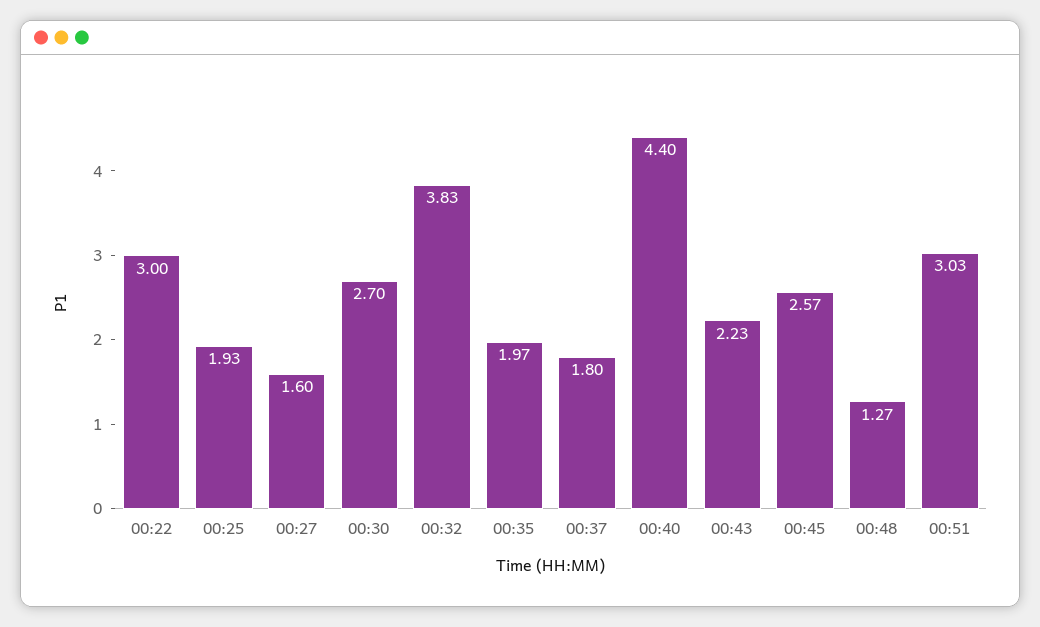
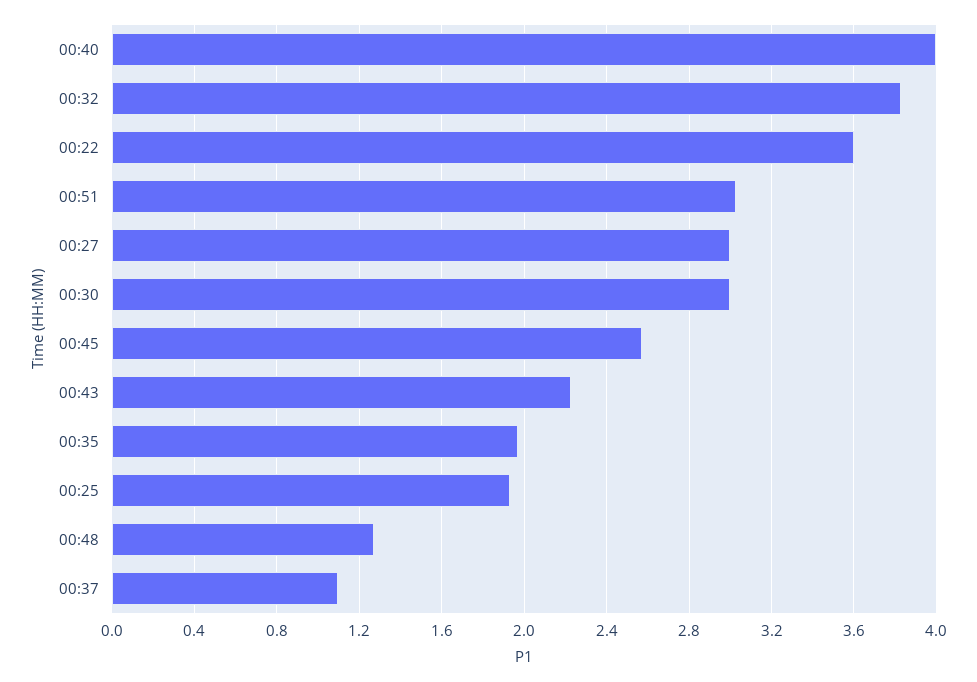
  {
-   "00:22": 3,
+   "00:22": 3.6,
    "00:25": 1.93,
-   "00:27": 1.6,
+   "00:27": 3,
-   "00:30": 2.7,
+   "00:30": 3,
    "00:32": 3.83,
    "00:35": 1.97,
-   "00:37": 1.8,
+   "00:37": 1.1,
-   "00:40": 4.4,
+   "00:40": 4,
    "00:43": 2.23,
    "00:45": 2.57,
    "00:48": 1.27,
    "00:51": 3.03
  }

